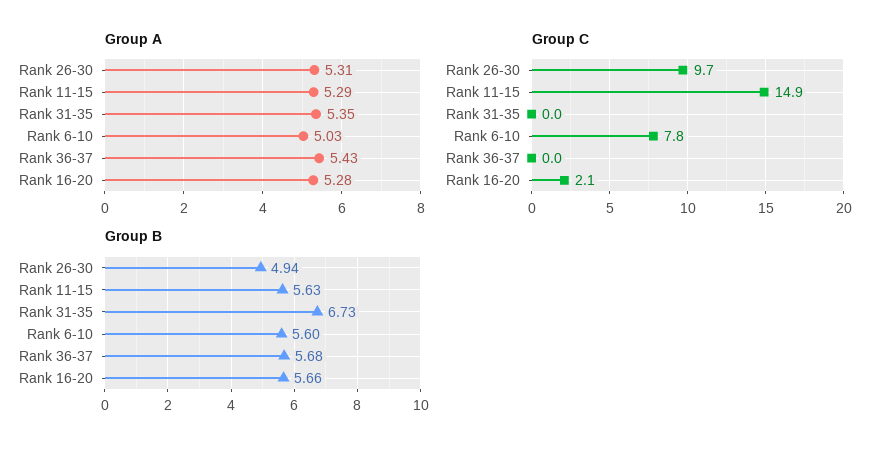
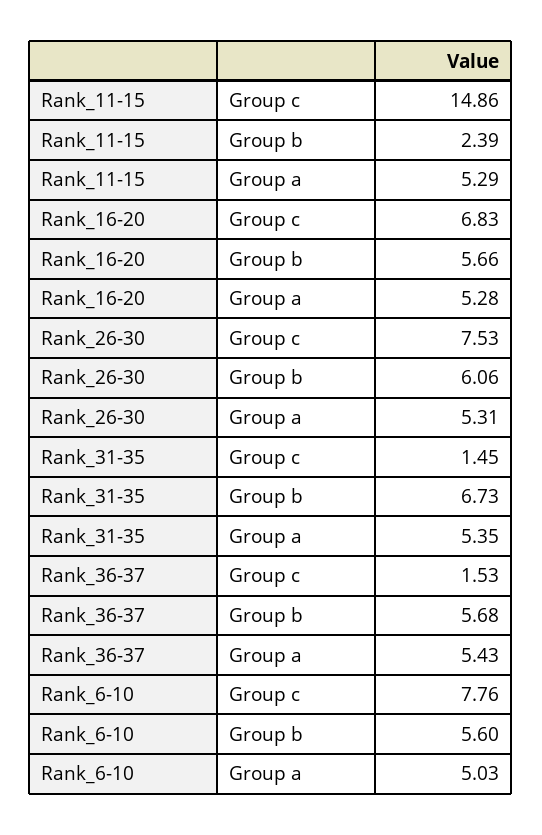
  {
    "Group A": {
      "Rank 26-30": 5.31,
      "Rank 11-15": 5.29,
      "Rank 31-35": 5.35,
      "Rank 6-10": 5.03,
      "Rank 36-37": 5.43,
      "Rank 16-20": 5.28
    },
    "Group C": {
-     "Rank 26-30": 9.7,
+     "Rank 26-30": 7.53,
      "Rank 11-15": 14.86,
-     "Rank 31-35": 0,
+     "Rank 31-35": 1.45,
      "Rank 6-10": 7.76,
-     "Rank 36-37": 0,
+     "Rank 36-37": 1.53,
-     "Rank 16-20": 2.1
+     "Rank 16-20": 6.83
    },
    "Group B": {
-     "Rank 26-30": 4.94,
+     "Rank 26-30": 6.06,
-     "Rank 11-15": 5.63,
+     "Rank 11-15": 2.39,
      "Rank 31-35": 6.73,
      "Rank 6-10": 5.6,
      "Rank 36-37": 5.68,
      "Rank 16-20": 5.66
    }
  }

